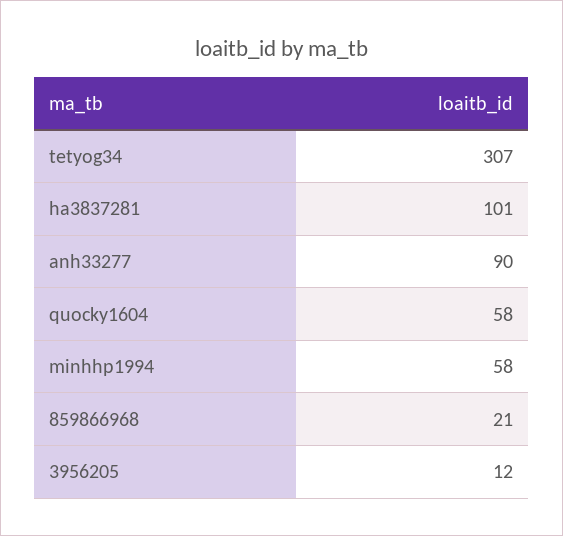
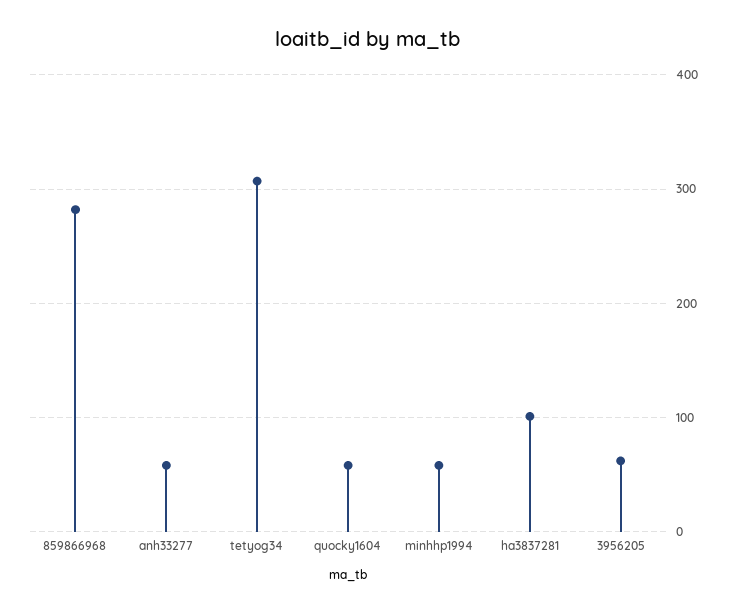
  {
    "tetyog34": 307,
    "ha3837281": 101,
-   "anh33277": 90,
+   "anh33277": 60,
    "quocky1604": 58,
    "minhhp1994": 58,
-   "859866968": 21,
+   "859866968": 280,
-   "3956205": 12
+   "3956205": 60
  }

